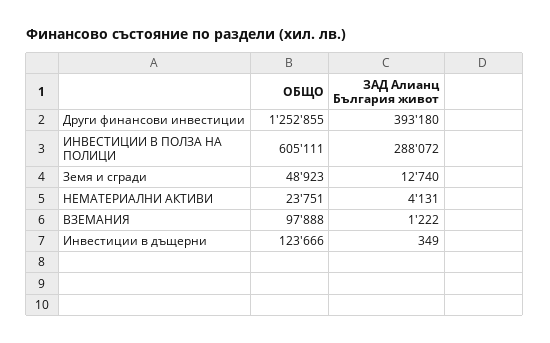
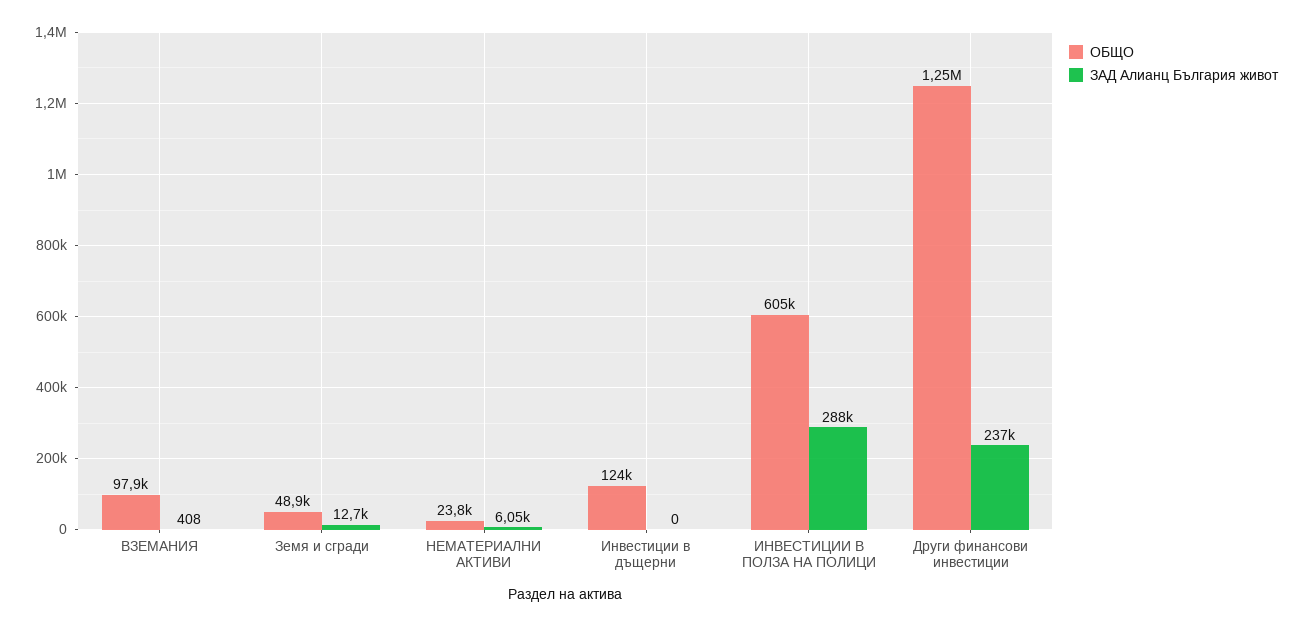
  {
    "ОБЩО": {
      "Други финансови инвестиции": 1252855,
      "ИНВЕСТИЦИИ В ПОЛЗА НА ПОЛИЦИ": 605111,
      "Земя и сгради": 48923,
      "НЕМАТЕРИАЛНИ АКТИВИ": 23751,
      "ВЗЕМАНИЯ": 97888,
      "Инвестиции в дъщерни": 123666
    },
    "ЗАД Алианц България живот": {
-     "Други финансови инвестиции": 393180,
+     "Други финансови инвестиции": 237000,
      "ИНВЕСТИЦИИ В ПОЛЗА НА ПОЛИЦИ": 288072,
      "Земя и сгради": 12740,
-     "НЕМАТЕРИАЛНИ АКТИВИ": 4131,
+     "НЕМАТЕРИАЛНИ АКТИВИ": 6050,
-     "ВЗЕМАНИЯ": 1222,
+     "ВЗЕМАНИЯ": 408,
-     "Инвестиции в дъщерни": 349
+     "Инвестиции в дъщерни": 0
    }
  }

